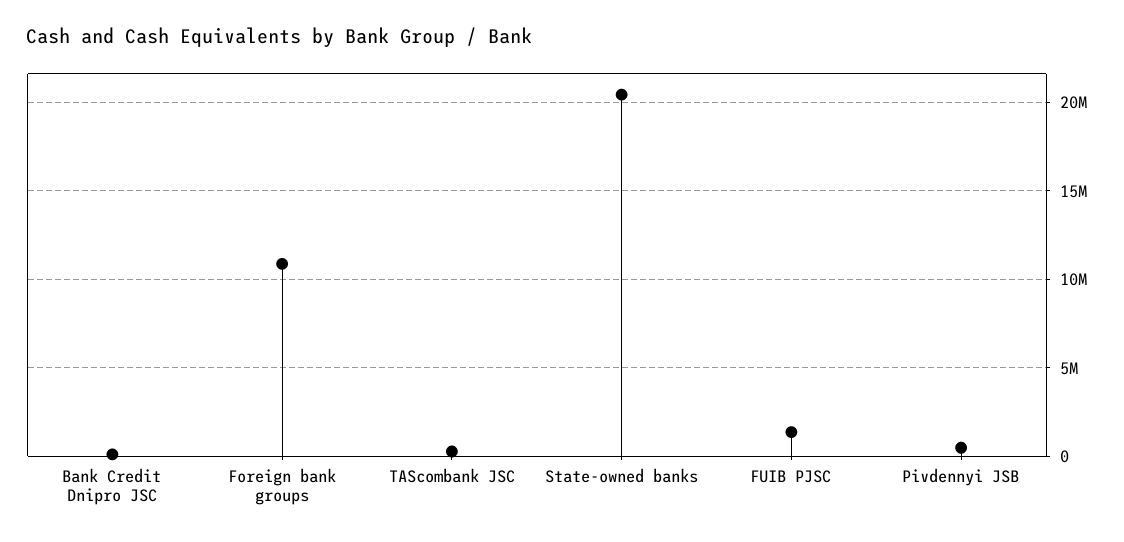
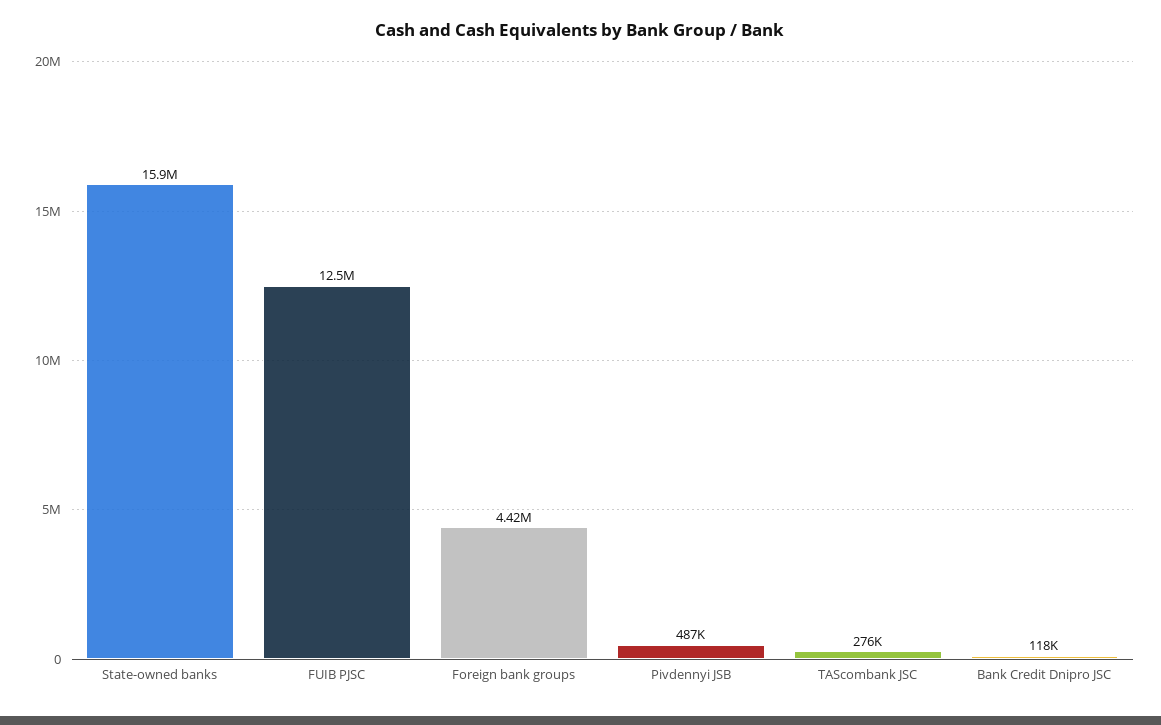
  {
    "Bank Credit Dnipro JSC": 118000,
-   "Foreign bank groups": 11000000,
+   "Foreign bank groups": 4420000,
    "TAScombank JSC": 276000,
-   "State-owned banks": 20500000,
+   "State-owned banks": 15900000,
-   "FUIB PJSC": 1500000,
+   "FUIB PJSC": 12500000,
    "Pivdennyi JSB": 487000
  }

